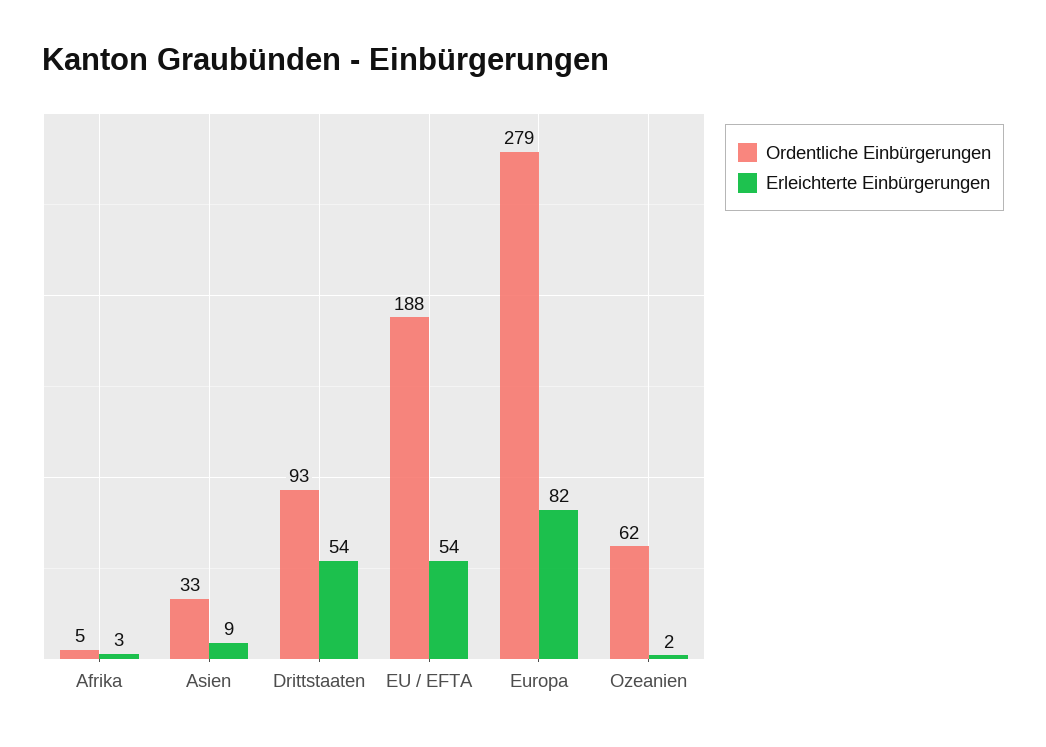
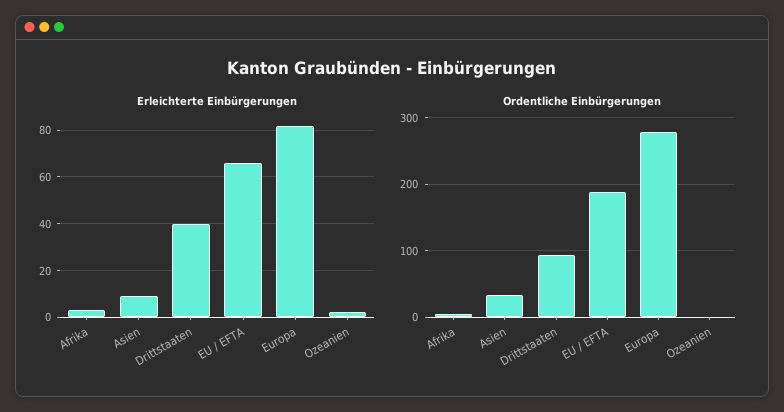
  {
    "Ordentliche Einbürgerungen": {
      "Afrika": 5,
      "Asien": 33,
      "Drittstaaten": 93,
      "EU / EFTA": 188,
      "Europa": 279,
-     "Ozeanien": 62
+     "Ozeanien": 0
    },
    "Erleichterte Einbürgerungen": {
      "Afrika": 3,
      "Asien": 9,
-     "Drittstaaten": 54,
+     "Drittstaaten": 40,
-     "EU / EFTA": 54,
+     "EU / EFTA": 65,
      "Europa": 82,
      "Ozeanien": 2
    }
  }

